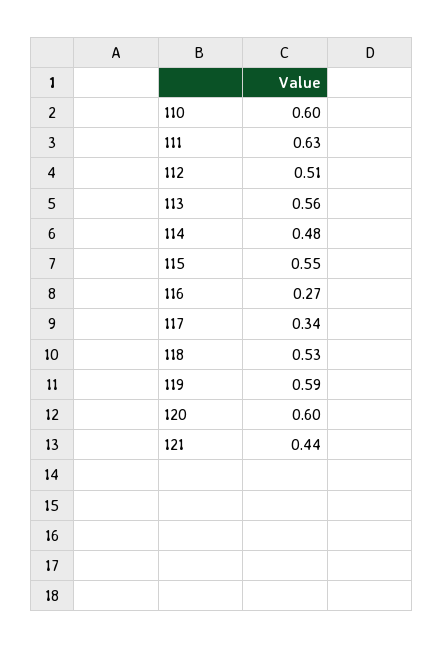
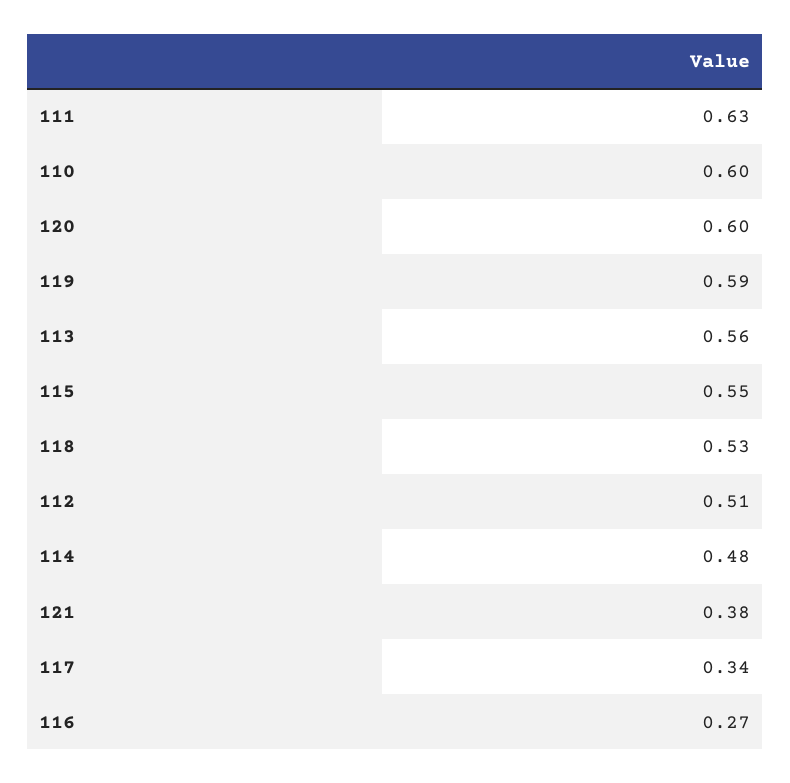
  {
    "110": 0.6,
    "111": 0.63,
    "112": 0.51,
    "113": 0.56,
    "114": 0.48,
    "115": 0.55,
    "116": 0.27,
    "117": 0.34,
    "118": 0.53,
    "119": 0.59,
    "120": 0.6,
-   "121": 0.44
+   "121": 0.38
  }

